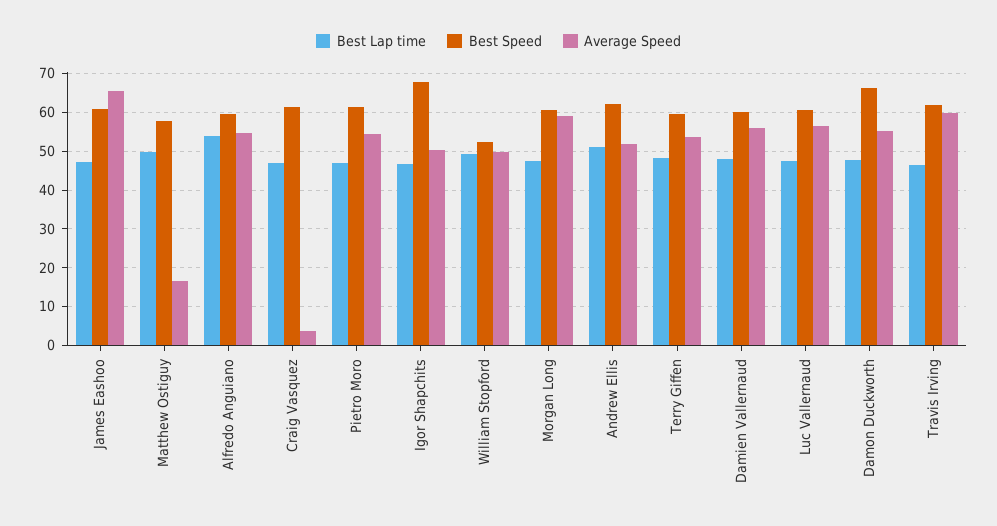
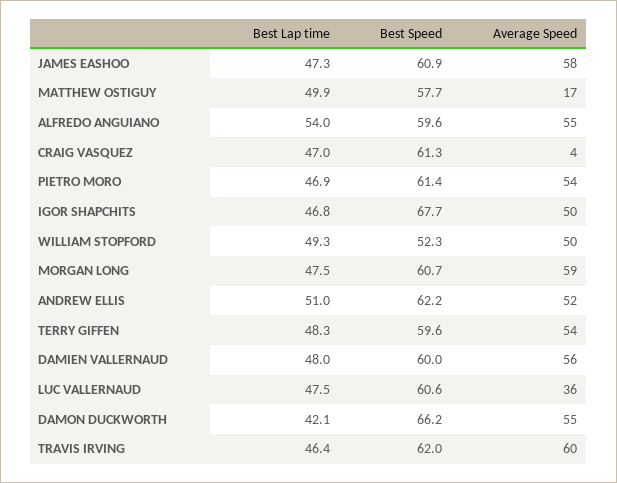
  {
    "Best Lap time": {
      "James Eashoo": 47.3,
      "Matthew Ostiguy": 49.9,
      "Alfredo Anguiano": 54,
      "Craig Vasquez": 47,
      "Pietro Moro": 46.9,
      "Igor Shapchits": 46.8,
      "William Stopford": 49.3,
      "Morgan Long": 47.5,
      "Andrew Ellis": 51,
      "Terry Giffen": 48.3,
      "Damien Vallernaud": 48,
      "Luc Vallernaud": 47.5,
-     "Damon Duckworth": 48,
+     "Damon Duckworth": 42.1,
      "Travis Irving": 46.4
    },
    "Best Speed": {
      "James Eashoo": 60.9,
      "Matthew Ostiguy": 57.7,
      "Alfredo Anguiano": 59.6,
      "Craig Vasquez": 61.3,
      "Pietro Moro": 61.4,
      "Igor Shapchits": 67.7,
      "William Stopford": 52.3,
      "Morgan Long": 60.7,
      "Andrew Ellis": 62.2,
      "Terry Giffen": 59.6,
      "Damien Vallernaud": 60,
      "Luc Vallernaud": 60.6,
      "Damon Duckworth": 66.2,
      "Travis Irving": 62
    },
    "Average Speed": {
-     "James Eashoo": 66,
+     "James Eashoo": 58,
      "Matthew Ostiguy": 17,
      "Alfredo Anguiano": 55,
      "Craig Vasquez": 4,
      "Pietro Moro": 54,
      "Igor Shapchits": 50,
      "William Stopford": 50,
      "Morgan Long": 59,
      "Andrew Ellis": 52,
      "Terry Giffen": 54,
      "Damien Vallernaud": 56,
-     "Luc Vallernaud": 56,
+     "Luc Vallernaud": 36,
      "Damon Duckworth": 55,
      "Travis Irving": 60
    }
  }

